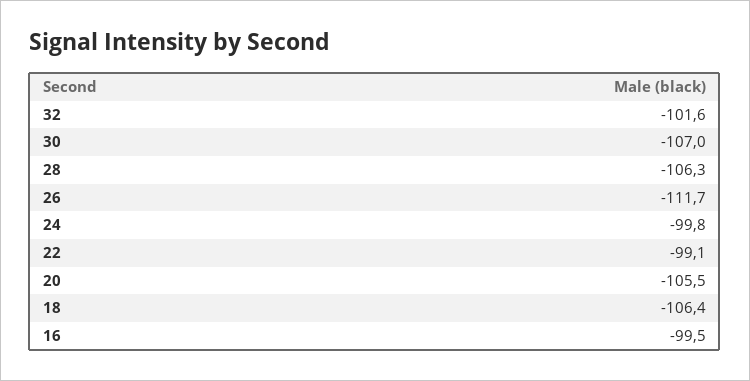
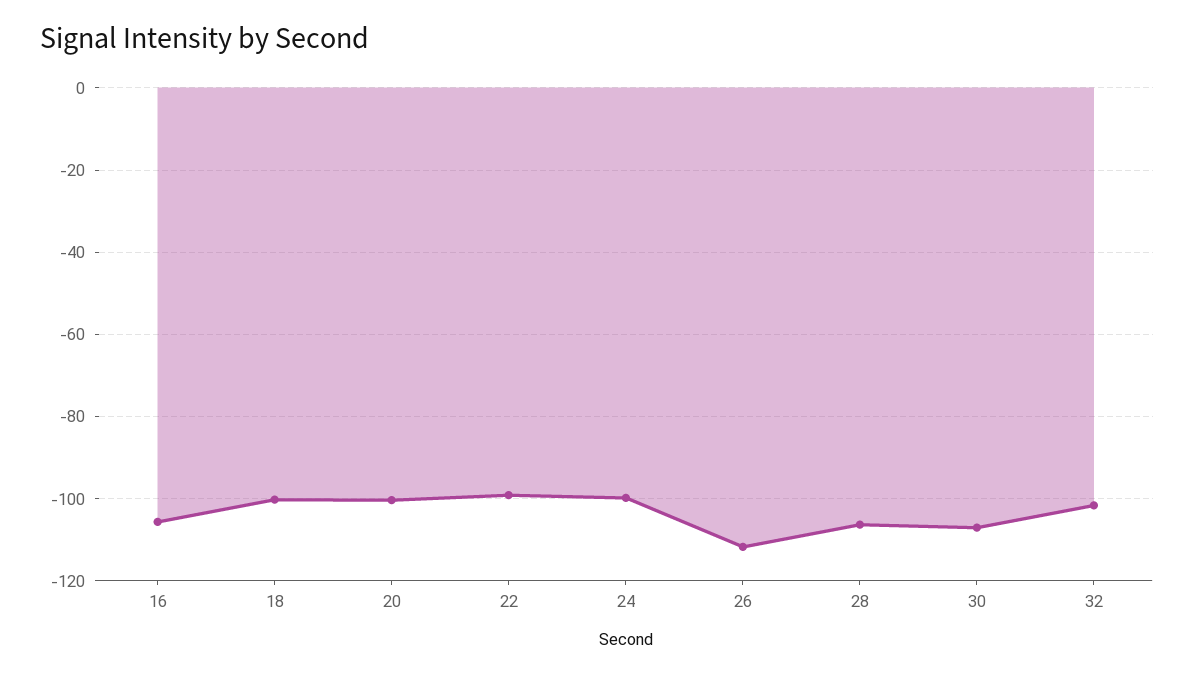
  {
    "32": -101.6,
    "30": -107,
    "28": -106.3,
    "26": -111.7,
    "24": -99.8,
    "22": -99.1,
-   "20": -105.5,
+   "20": -100,
-   "18": -106.4,
+   "18": -100,
-   "16": -99.5
+   "16": -106
  }

